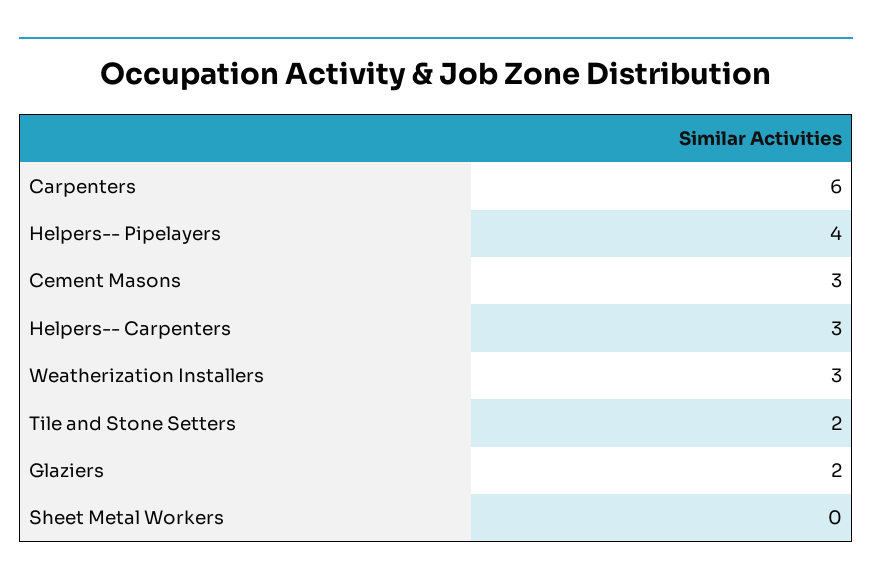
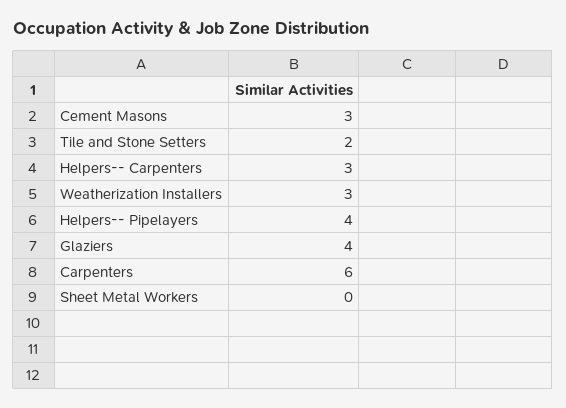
  {
    "Carpenters": 6,
    "Helpers-- Pipelayers": 4,
    "Cement Masons": 3,
    "Helpers-- Carpenters": 3,
    "Weatherization Installers": 3,
    "Tile and Stone Setters": 2,
-   "Glaziers": 2,
+   "Glaziers": 4,
    "Sheet Metal Workers": 0
  }

